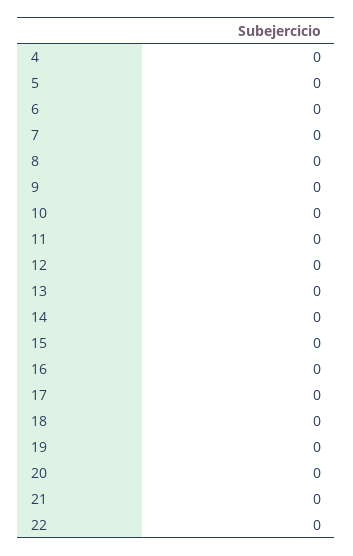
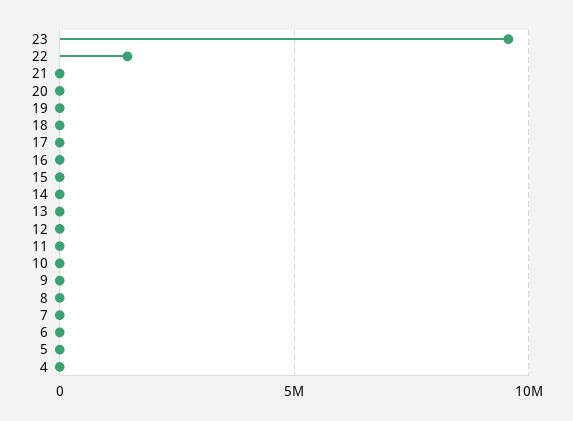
  {
    "4": 0,
    "5": 0,
    "6": 0,
    "7": 0,
    "8": 0,
    "9": 0,
    "10": 0,
    "11": 0,
    "12": 0,
    "13": 0,
    "14": 0,
    "15": 0,
    "16": 0,
    "17": 0,
    "18": 0,
    "19": 0,
    "20": 0,
    "21": 0,
-   "22": 0
+   "22": 1500000,
+   "23": 9500000
  }

